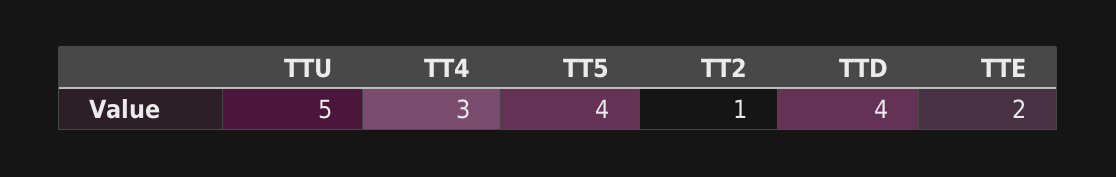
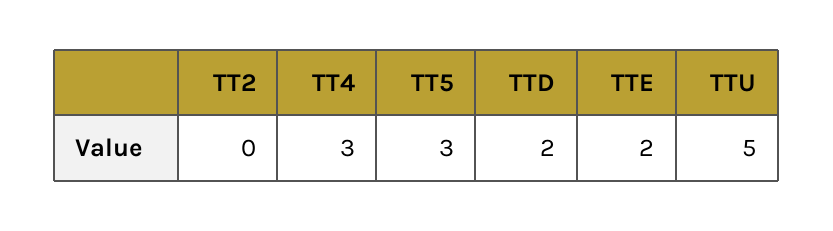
  {
    "TTU": 5,
    "TT4": 3,
-   "TT5": 4,
+   "TT5": 3,
-   "TT2": 1,
+   "TT2": 0,
-   "TTD": 4,
+   "TTD": 2,
    "TTE": 2
  }

